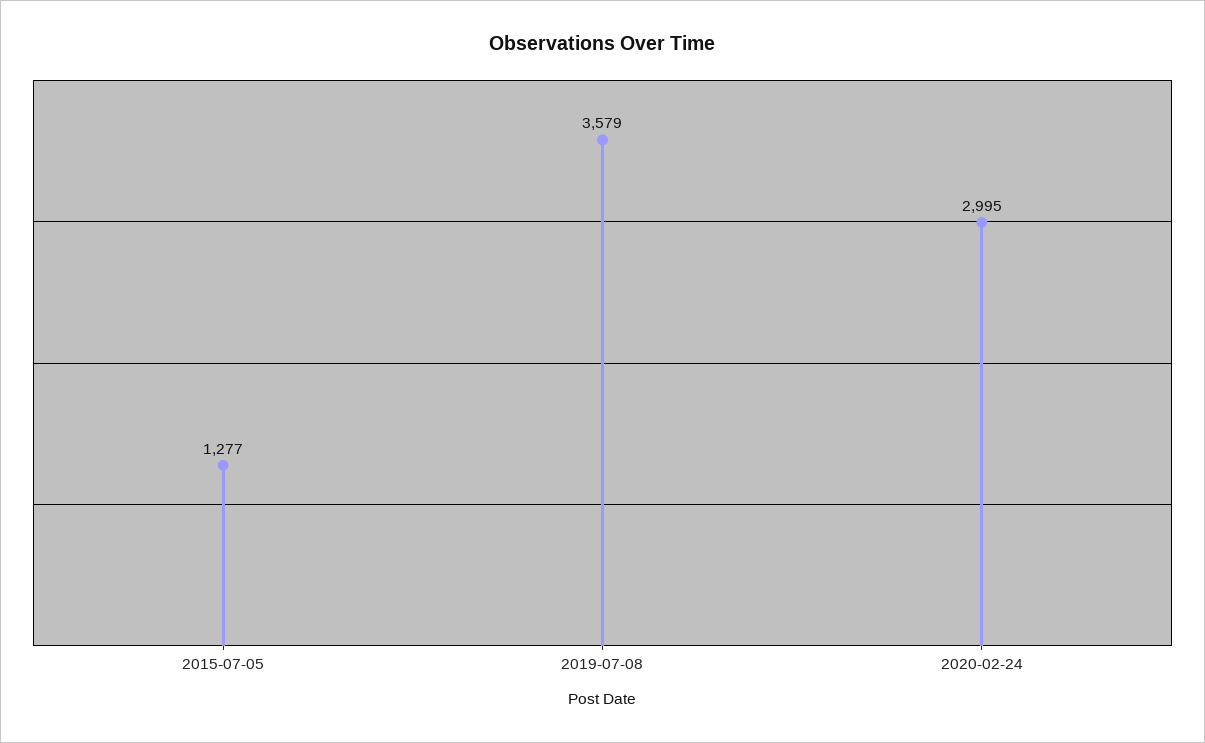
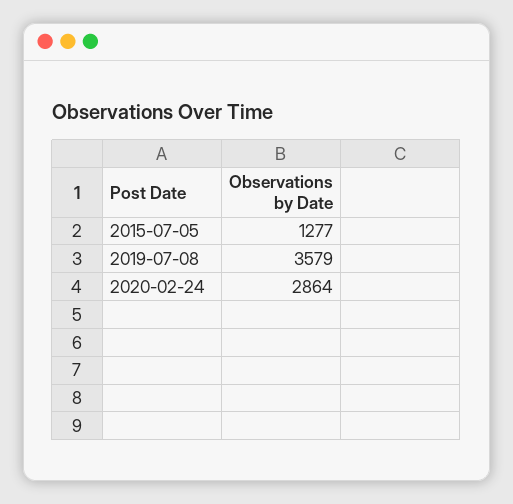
  {
    "2015-07-05": 1277,
    "2019-07-08": 3579,
-   "2020-02-24": 2995
+   "2020-02-24": 2864
  }

